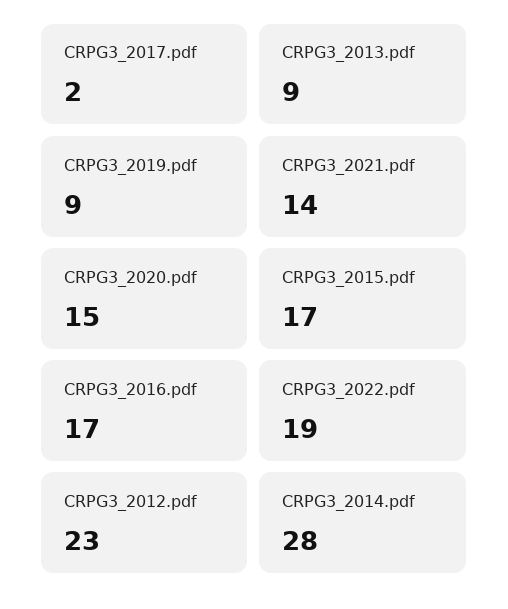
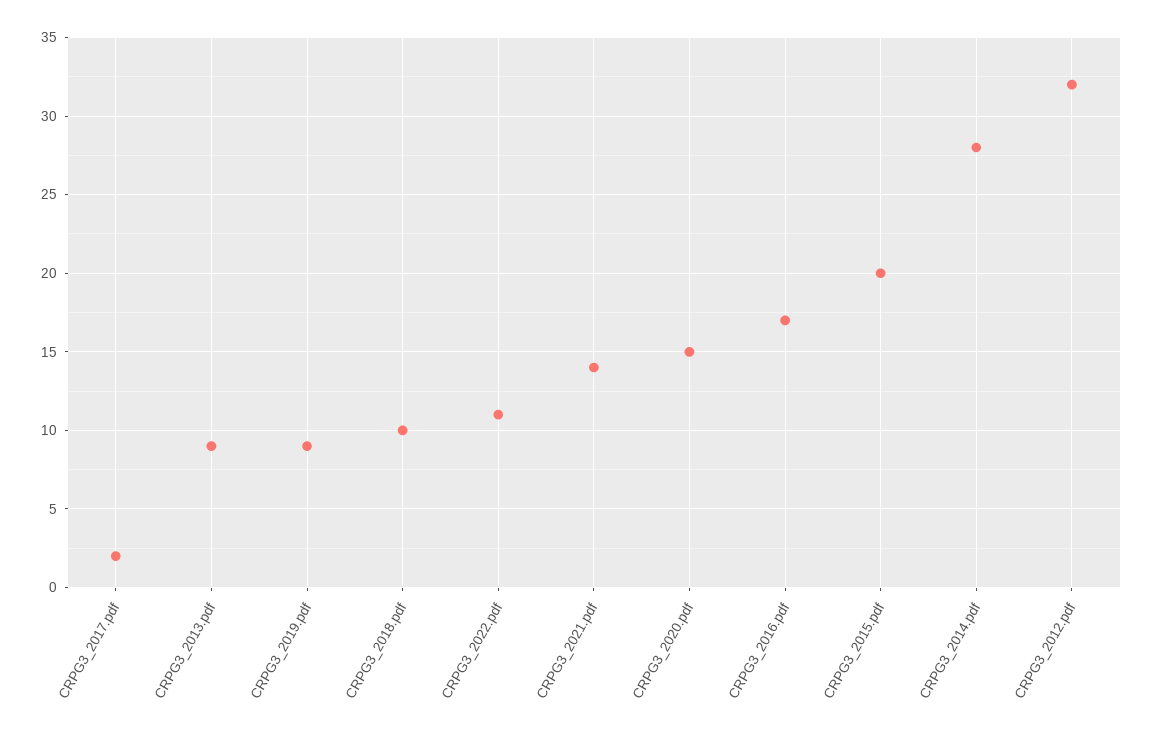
  {
    "CRPG3_2017.pdf": 2,
    "CRPG3_2013.pdf": 9,
    "CRPG3_2019.pdf": 9,
    "CRPG3_2021.pdf": 14,
    "CRPG3_2020.pdf": 15,
-   "CRPG3_2015.pdf": 17,
+   "CRPG3_2015.pdf": 20,
    "CRPG3_2016.pdf": 17,
-   "CRPG3_2022.pdf": 19,
+   "CRPG3_2022.pdf": 11,
-   "CRPG3_2012.pdf": 23,
+   "CRPG3_2012.pdf": 32,
-   "CRPG3_2014.pdf": 28
+   "CRPG3_2014.pdf": 28,
+   "CRPG3_2018.pdf": 10
  }

